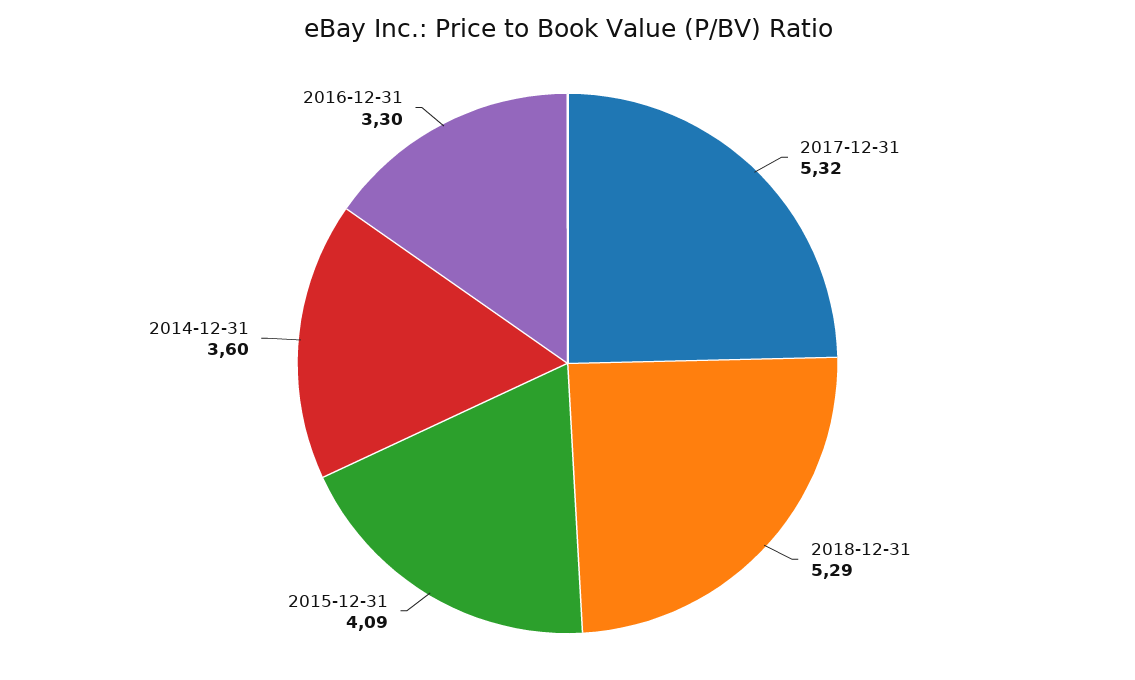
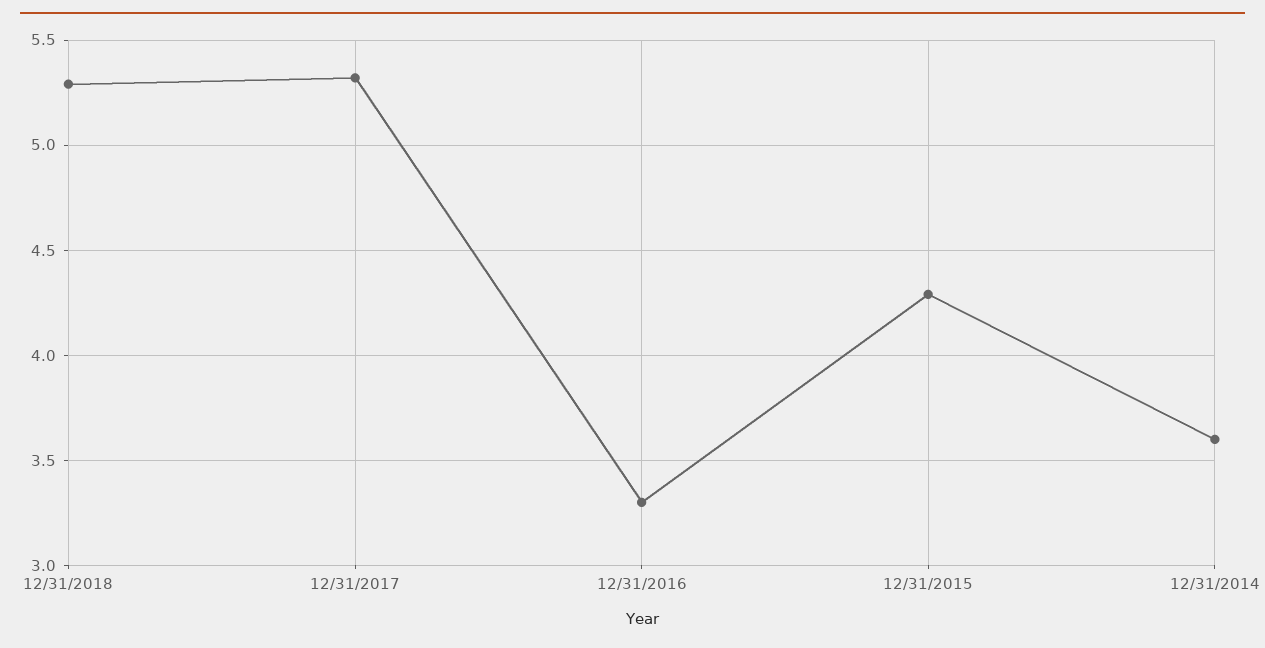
  {
    "2017-12-31": 5.32,
    "2018-12-31": 5.29,
-   "2015-12-31": 4.09,
+   "2015-12-31": 4.3,
    "2014-12-31": 3.6,
    "2016-12-31": 3.3
  }

